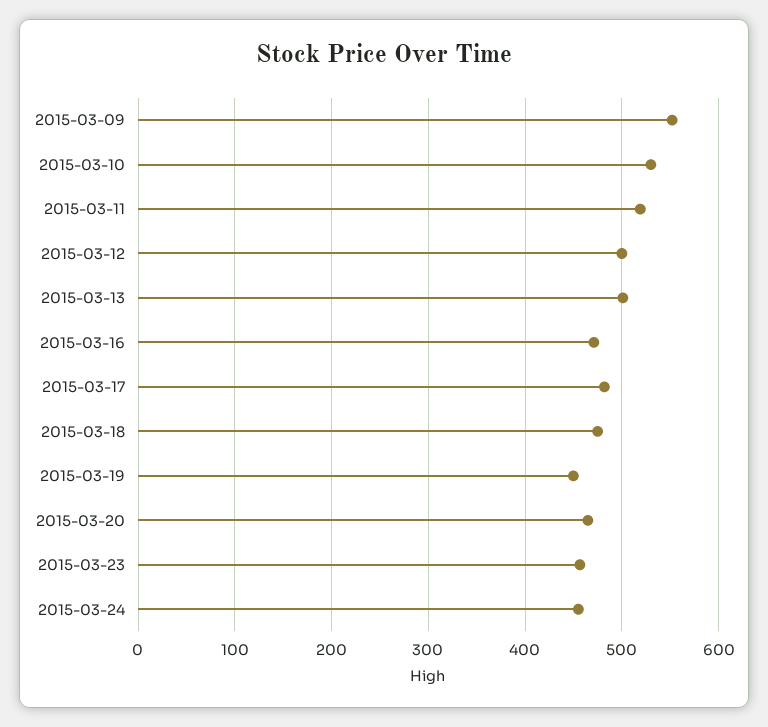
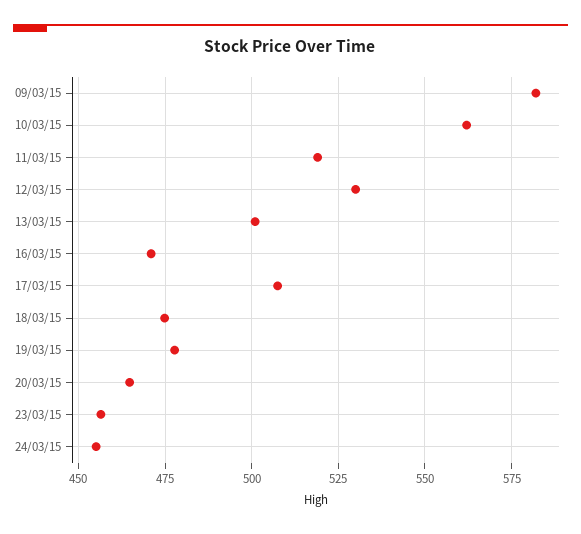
  {
-   "2015-03-09": 550,
+   "2015-03-09": 582.5,
-   "2015-03-10": 530,
+   "2015-03-10": 562.5,
    "2015-03-11": 520,
-   "2015-03-12": 500,
+   "2015-03-12": 530,
    "2015-03-13": 500,
    "2015-03-16": 470,
-   "2015-03-17": 480,
+   "2015-03-17": 507.5,
    "2015-03-18": 475,
-   "2015-03-19": 450,
+   "2015-03-19": 477.5,
    "2015-03-20": 465,
    "2015-03-23": 457.5,
    "2015-03-24": 455
  }

